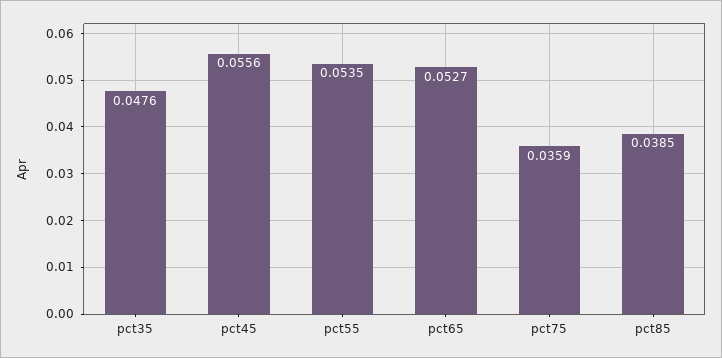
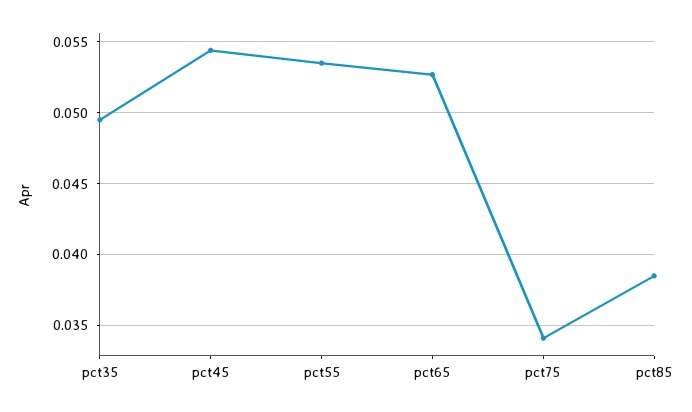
  {
-   "pct35": 0.0476,
+   "pct35": 0.0495,
-   "pct45": 0.0556,
+   "pct45": 0.0545,
    "pct55": 0.0535,
    "pct65": 0.0527,
-   "pct75": 0.0359,
+   "pct75": 0.034,
    "pct85": 0.0385
  }

